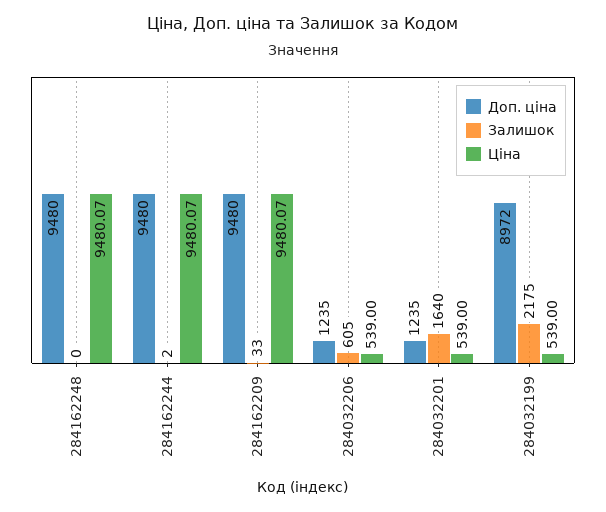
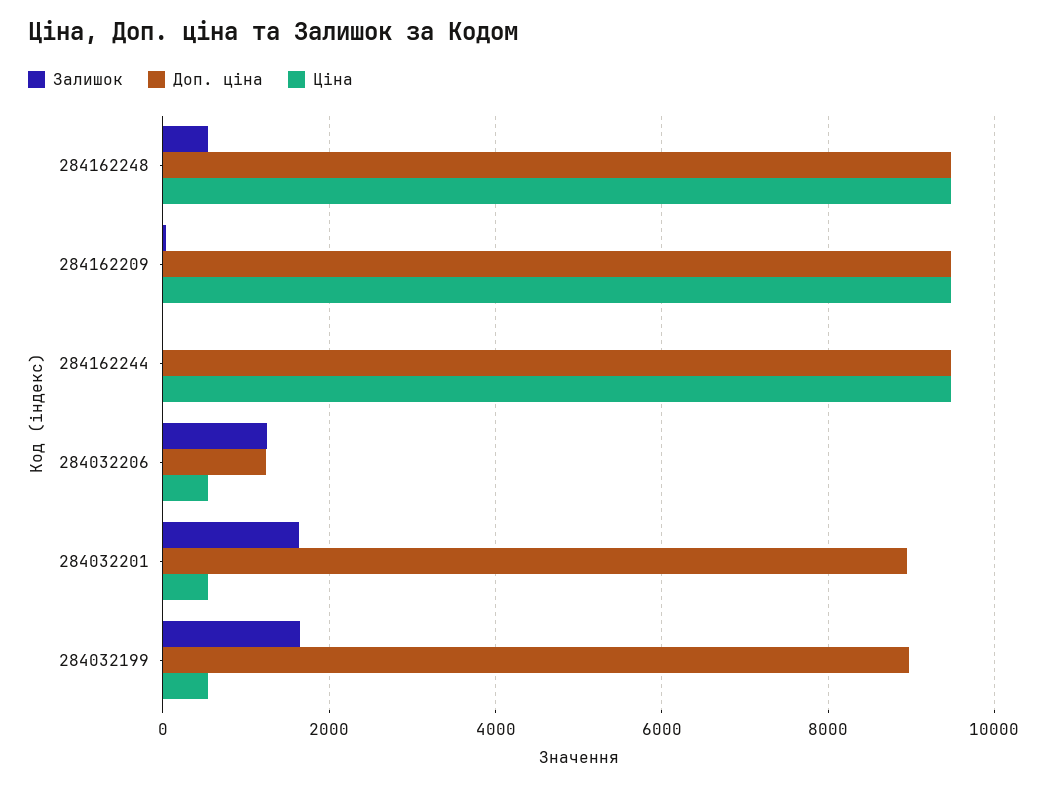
  {
    "Доп. ціна": {
      "284162248": 9480,
      "284162244": 9480,
      "284162209": 9480,
      "284032206": 1235,
-     "284032201": 1235,
+     "284032201": 9000,
      "284032199": 8972
    },
    "Залишок": {
-     "284162248": 0,
+     "284162248": 600,
      "284162244": 2,
      "284162209": 33,
-     "284032206": 605,
+     "284032206": 1200,
      "284032201": 1640,
-     "284032199": 2175
+     "284032199": 1600
    },
    "Ціна": {
      "284162248": 9480.07,
      "284162244": 9480.07,
      "284162209": 9480.07,
      "284032206": 539,
      "284032201": 539,
      "284032199": 539
    }
  }

